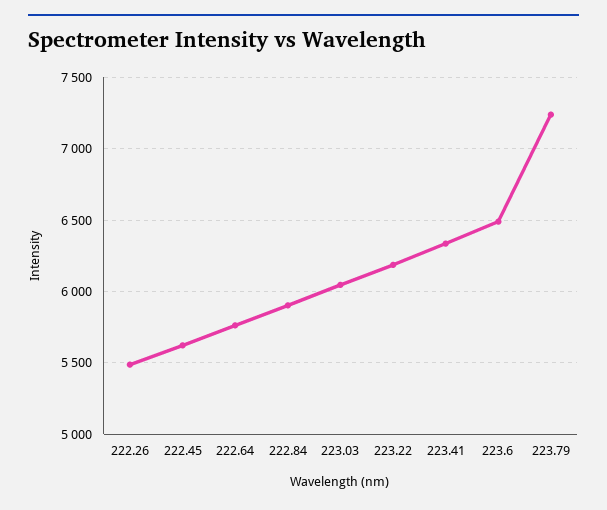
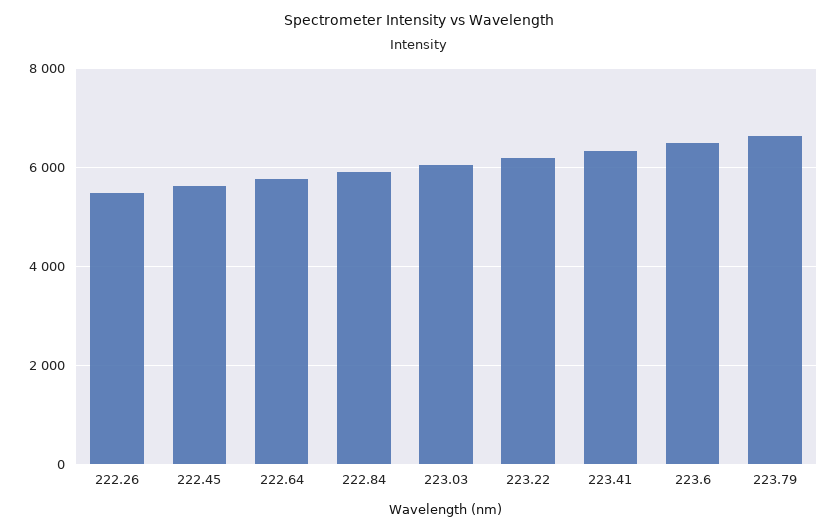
  {
    "222.26": 5500,
    "222.45": 5600,
    "222.64": 5750,
    "222.84": 5900,
    "223.03": 6050,
    "223.22": 6200,
    "223.41": 6350,
    "223.6": 6500,
-   "223.79": 7250
+   "223.79": 6600
  }

